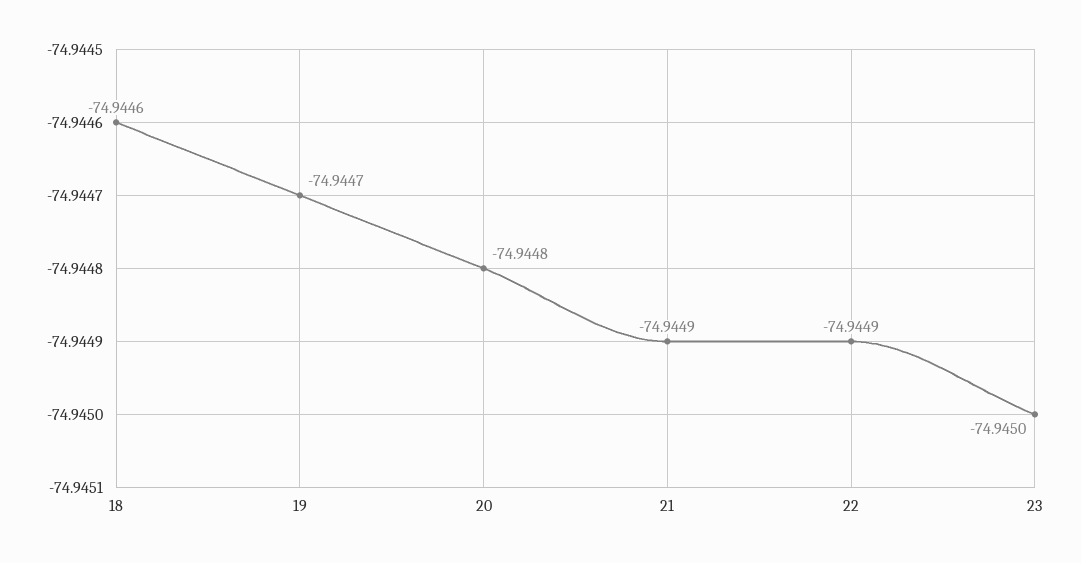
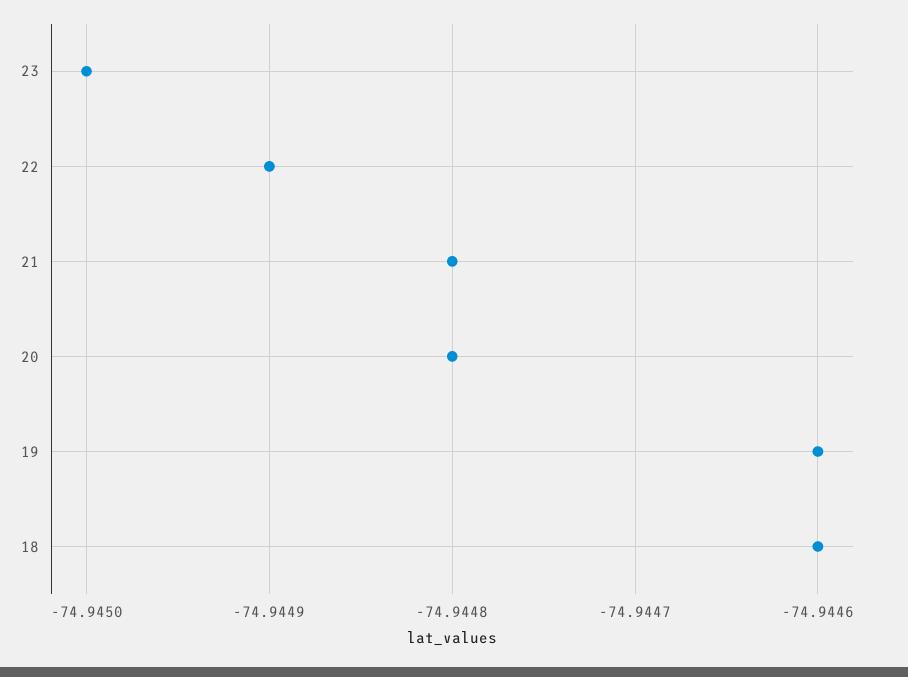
  {
    "18": -74.9446,
-   "19": -74.9447,
+   "19": -74.9446,
    "20": -74.9448,
-   "21": -74.9449,
+   "21": -74.9448,
    "22": -74.9449,
    "23": -74.945
  }

